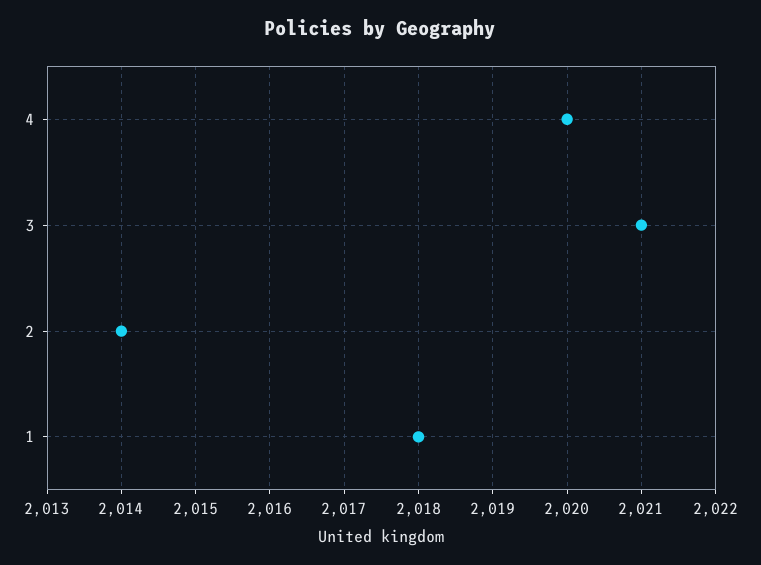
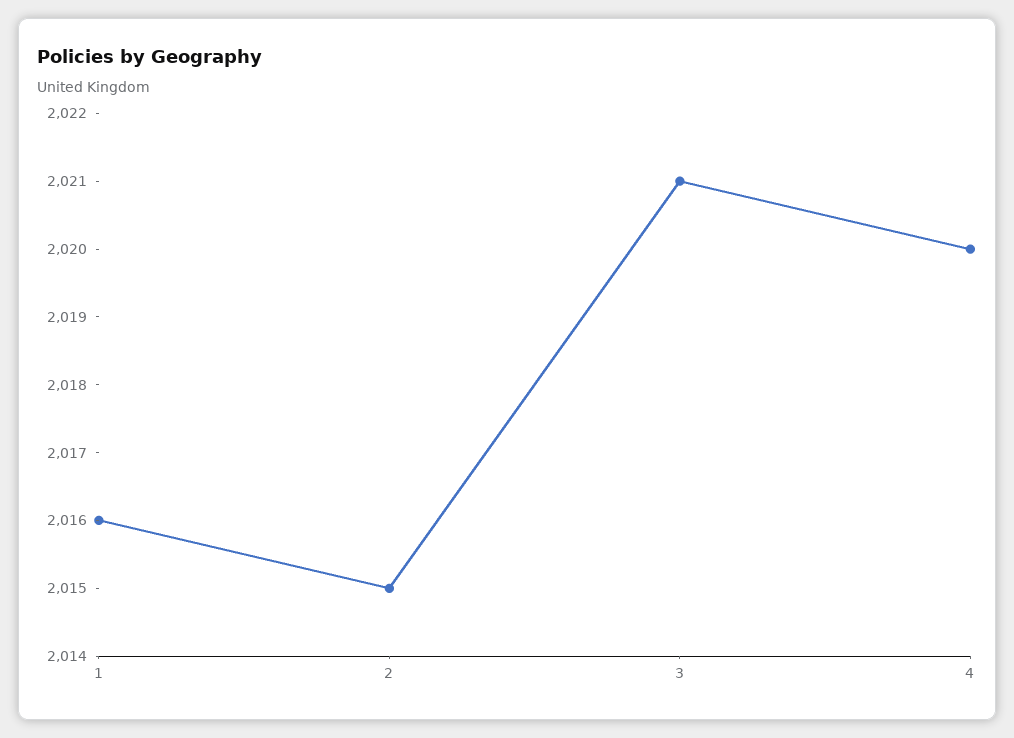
  {
    "4": 2020,
    "3": 2021,
-   "2": 2014,
+   "2": 2015,
-   "1": 2018
+   "1": 2016
  }

